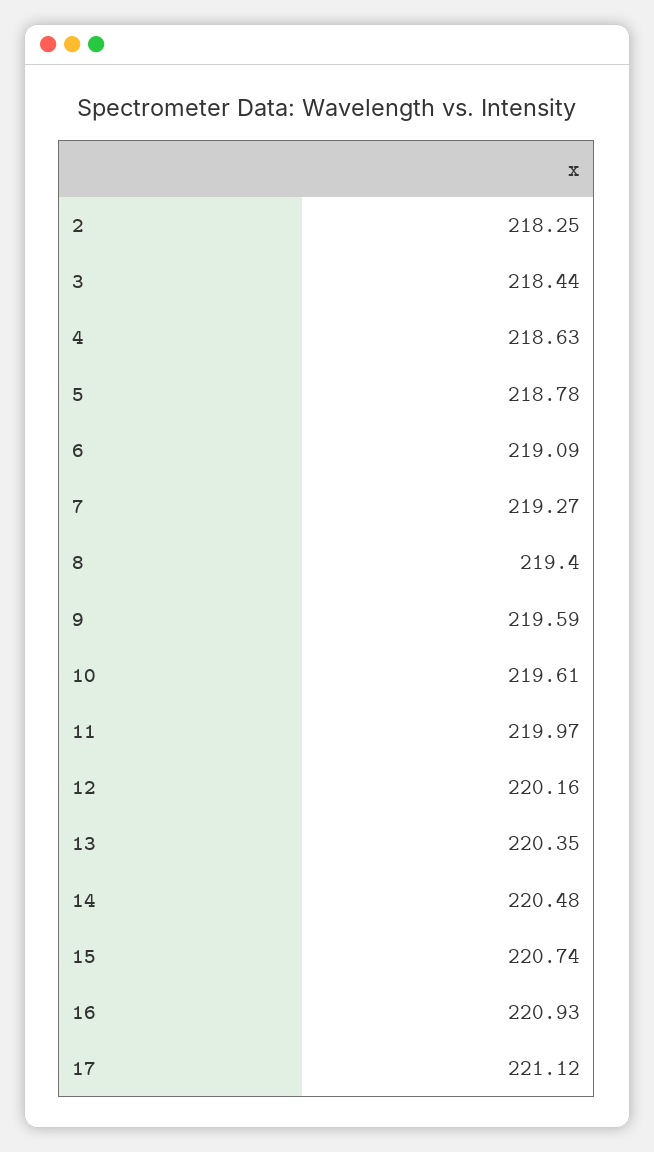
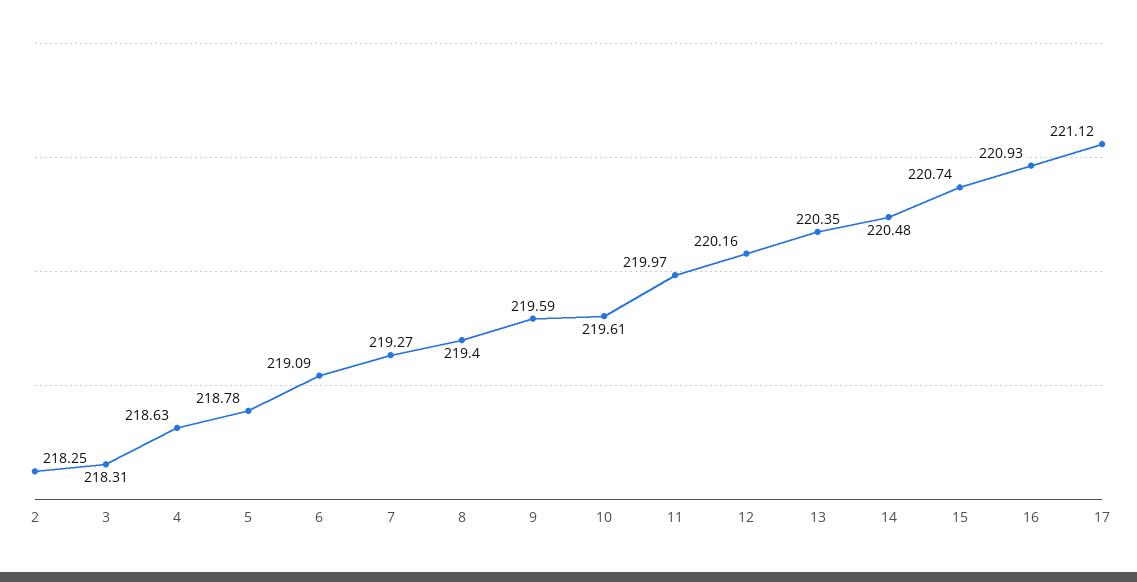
  {
    "2": 218.25,
-   "3": 218.44,
+   "3": 218.31,
    "4": 218.63,
    "5": 218.78,
    "6": 219.09,
    "7": 219.27,
    "8": 219.4,
    "9": 219.59,
    "10": 219.61,
    "11": 219.97,
    "12": 220.16,
    "13": 220.35,
    "14": 220.48,
    "15": 220.74,
    "16": 220.93,
    "17": 221.12
  }

